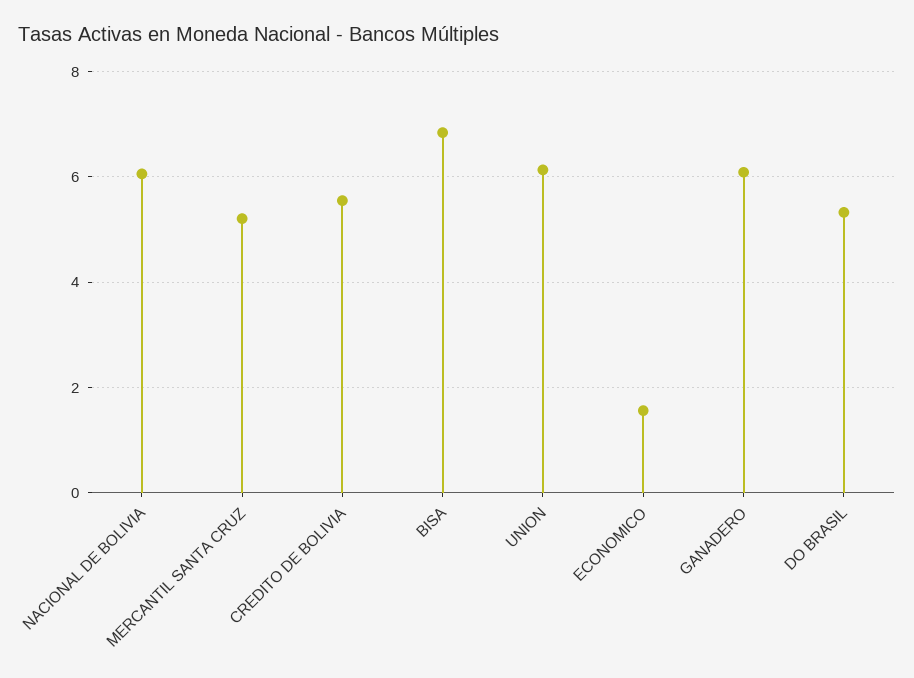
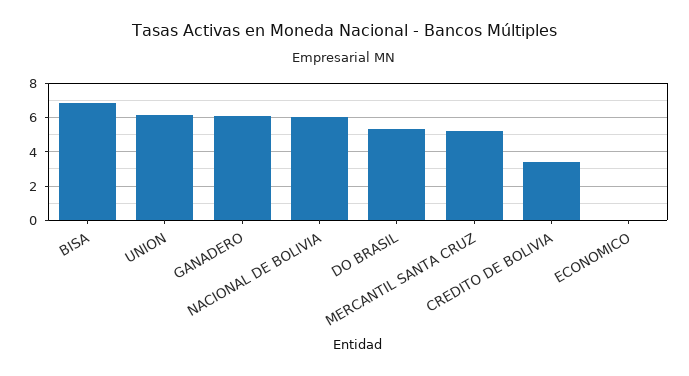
  {
    "NACIONAL DE BOLIVIA": 6,
    "MERCANTIL SANTA CRUZ": 5.2,
-   "CREDITO DE BOLIVIA": 5.6,
+   "CREDITO DE BOLIVIA": 3.5,
    "BISA": 6.8,
    "UNION": 6.2,
-   "ECONOMICO": 1.6,
+   "ECONOMICO": 0,
    "GANADERO": 6,
    "DO BRASIL": 5.4
  }

